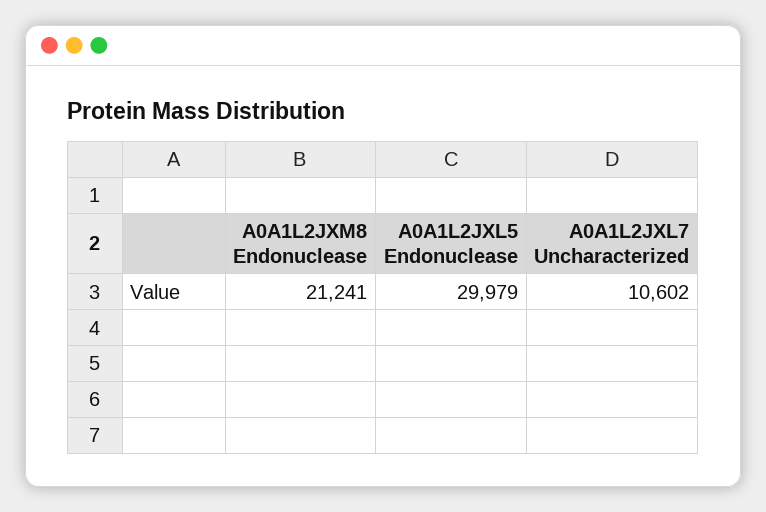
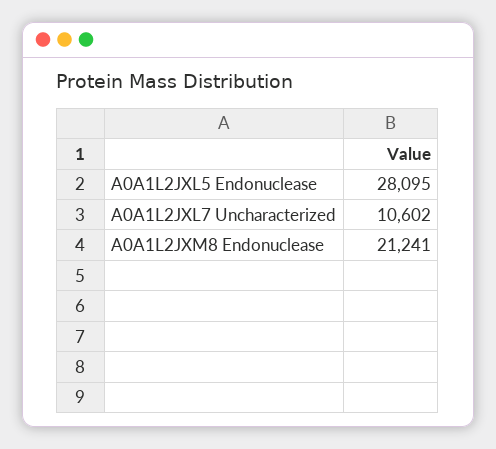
  {
    "A0A1L2JXM8 Endonuclease": 21241,
-   "A0A1L2JXL5 Endonuclease": 29979,
+   "A0A1L2JXL5 Endonuclease": 28095,
    "A0A1L2JXL7 Uncharacterized": 10602
  }

